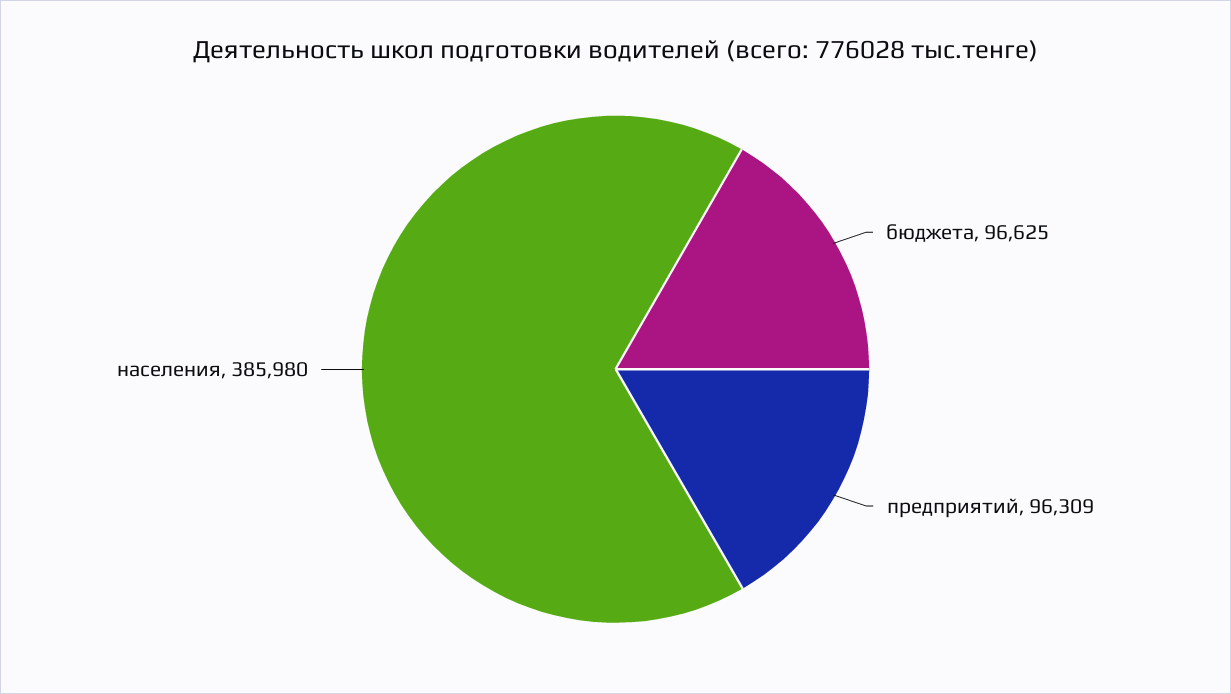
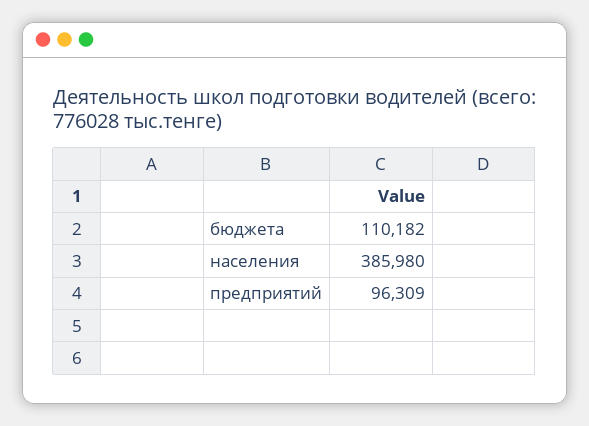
  {
-   "бюджета": 96625,
+   "бюджета": 110182,
    "предприятий": 96309,
    "населения": 385980
  }

